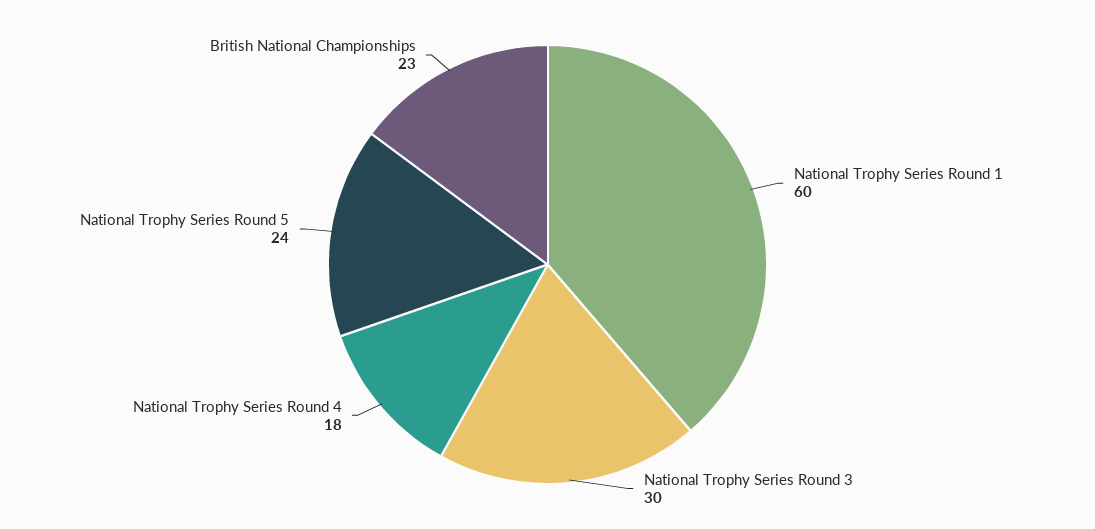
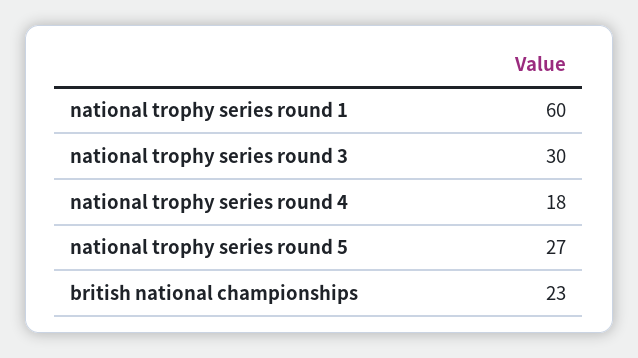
  {
    "National Trophy Series Round 1": 60,
    "National Trophy Series Round 3": 30,
    "National Trophy Series Round 4": 18,
-   "National Trophy Series Round 5": 24,
+   "National Trophy Series Round 5": 27,
    "British National Championships": 23
  }

